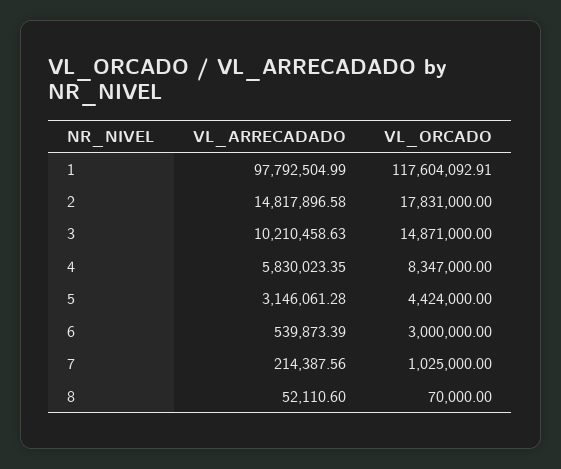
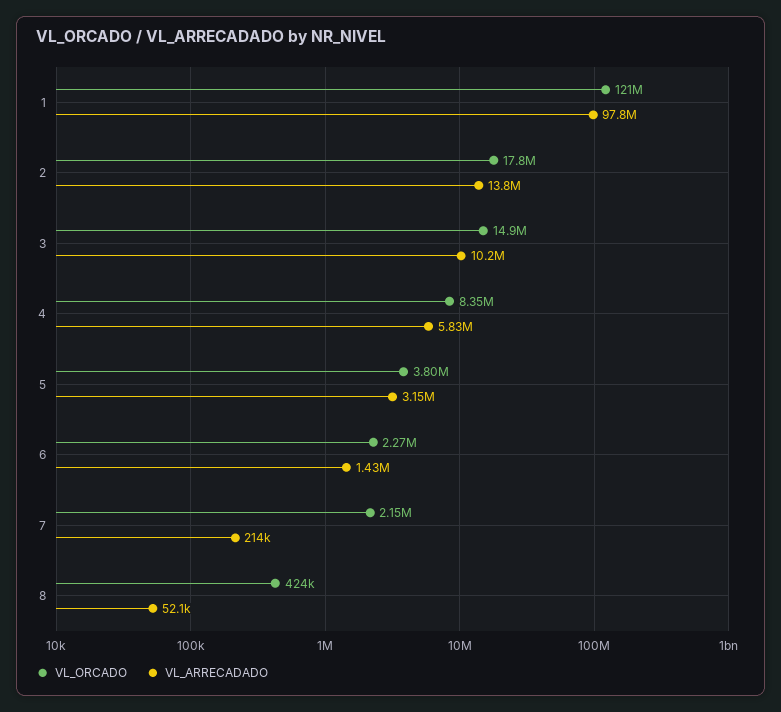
  {
    "VL_ARRECADADO": {
      "1": 97792504.99,
-     "2": 14817896.58,
+     "2": 13800000,
      "3": 10210458.63,
      "4": 5830023.35,
      "5": 3146061.28,
-     "6": 539873.39,
+     "6": 1430000,
      "7": 214387.56,
      "8": 52110.6
    },
    "VL_ORCADO": {
-     "1": 117604092.91,
+     "1": 121000000,
      "2": 17831000,
      "3": 14871000,
      "4": 8347000,
-     "5": 4424000,
+     "5": 3800000,
-     "6": 3000000,
+     "6": 2270000,
-     "7": 1025000,
+     "7": 2150000,
-     "8": 70000
+     "8": 424000
    }
  }

